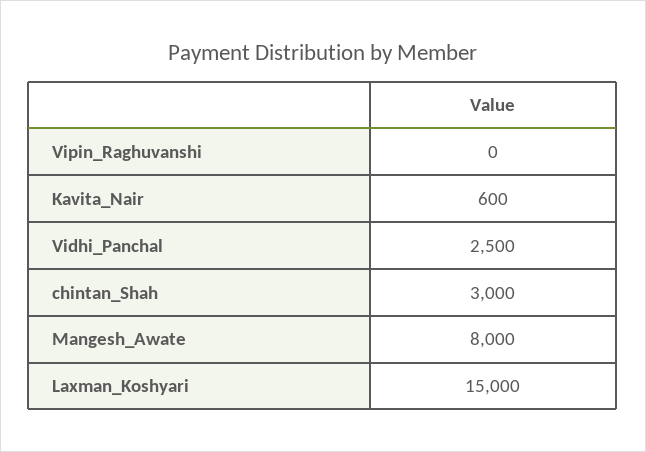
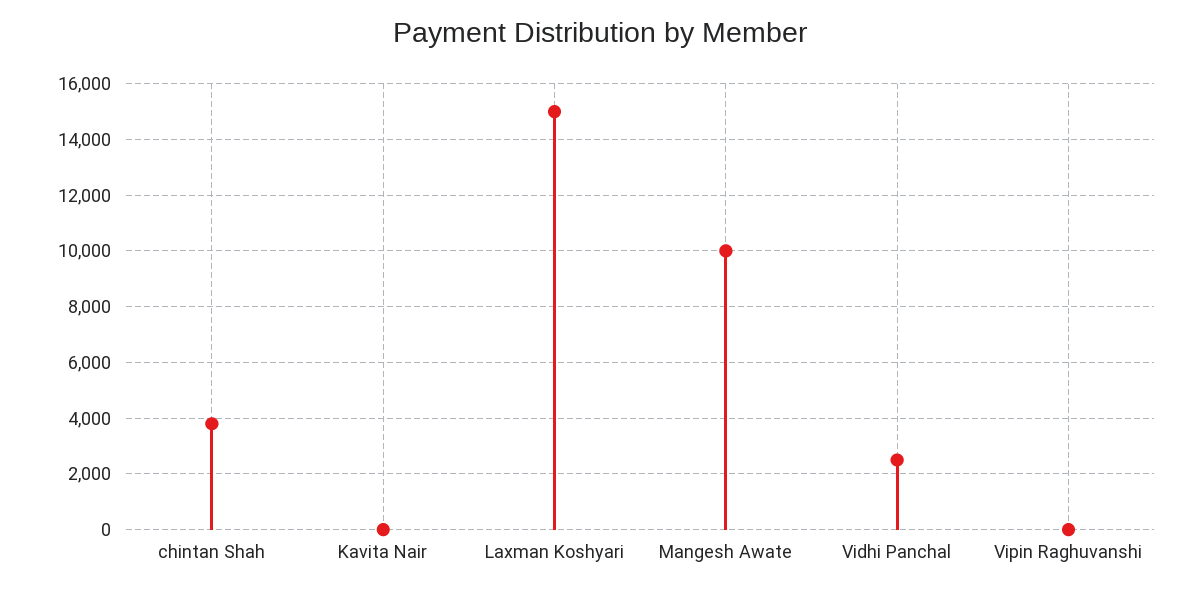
  {
    "Vipin_Raghuvanshi": 0,
-   "Kavita_Nair": 600,
+   "Kavita_Nair": 0,
    "Vidhi_Panchal": 2500,
-   "chintan_Shah": 3000,
+   "chintan_Shah": 3750,
-   "Mangesh_Awate": 8000,
+   "Mangesh_Awate": 10000,
    "Laxman_Koshyari": 15000
  }

